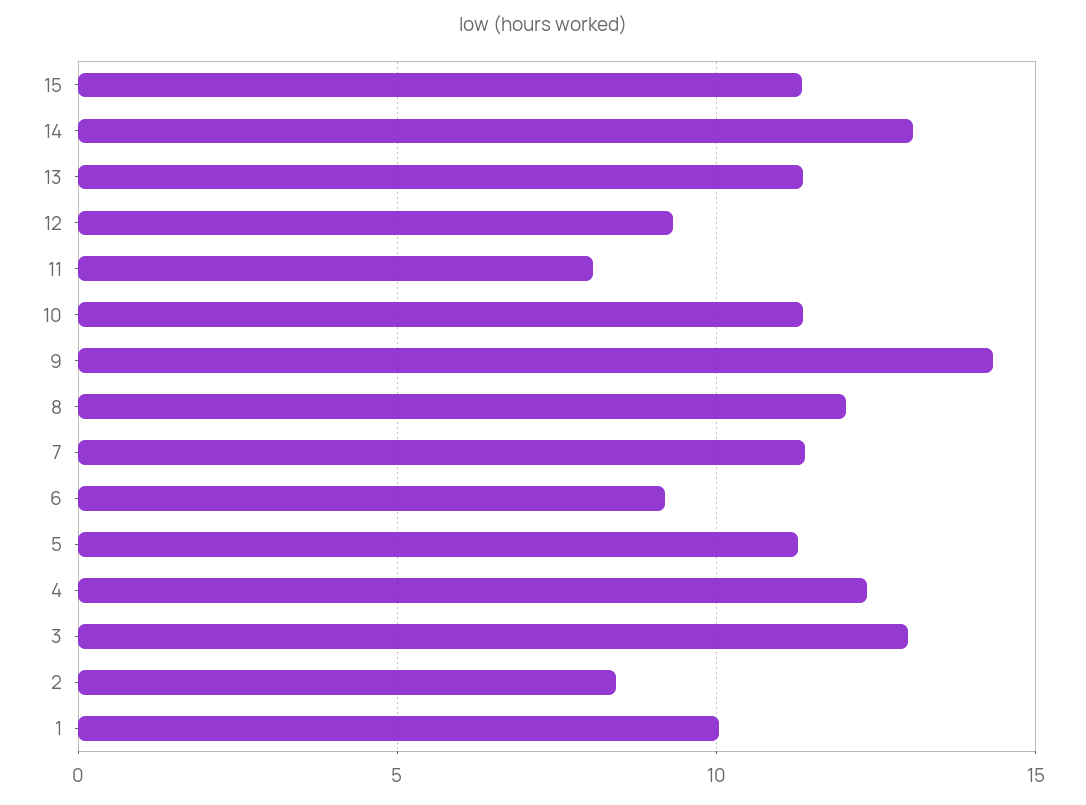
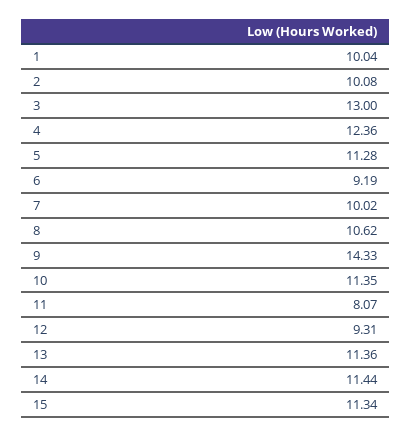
  {
    "15": 11.34,
-   "14": 13,
+   "14": 11.44,
    "13": 11.36,
    "12": 9.31,
    "11": 8.07,
    "10": 11.35,
    "9": 14.33,
-   "8": 12,
+   "8": 10.62,
-   "7": 11.5,
+   "7": 10.02,
    "6": 9.19,
    "5": 11.28,
    "4": 12.36,
    "3": 13,
-   "2": 8.5,
+   "2": 10.08,
    "1": 10.04
  }

